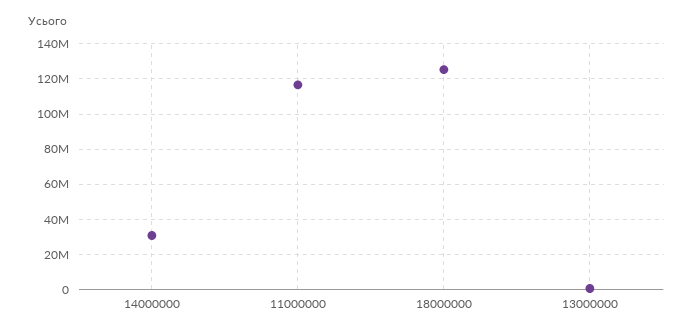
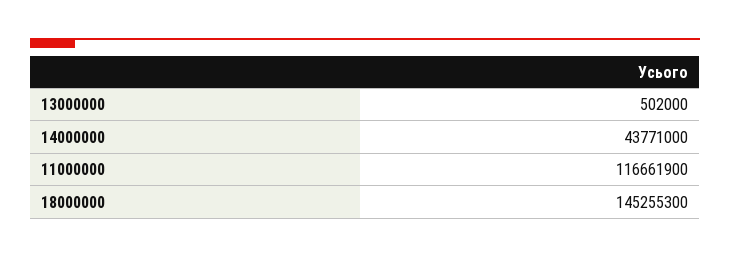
  {
-   "14000000": 30000000,
+   "14000000": 43771000,
    "11000000": 116661900,
-   "18000000": 125000000,
+   "18000000": 145255300,
    "13000000": 502000
  }

